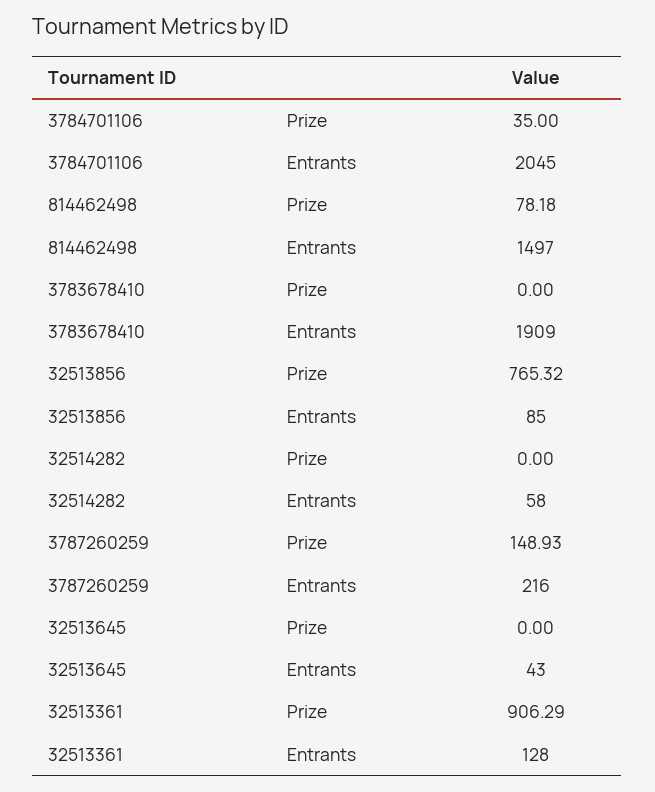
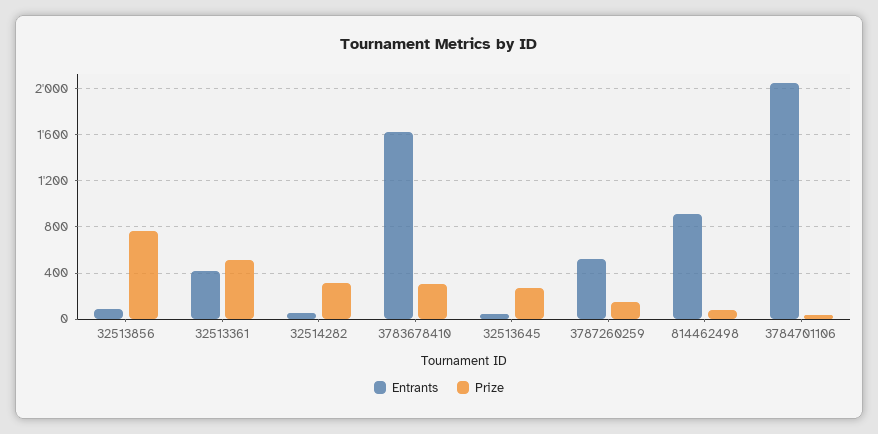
  {
    "Prize": {
      "3784701106": 35,
      "814462498": 78.18,
-     "3783678410": 0,
+     "3783678410": 300,
      "32513856": 765.32,
-     "32514282": 0,
+     "32514282": 300,
      "3787260259": 148.93,
-     "32513645": 0,
+     "32513645": 300,
-     "32513361": 906.29
+     "32513361": 500
    },
    "Entrants": {
      "3784701106": 2045,
-     "814462498": 1497,
+     "814462498": 900,
-     "3783678410": 1909,
+     "3783678410": 1600,
      "32513856": 85,
      "32514282": 58,
-     "3787260259": 216,
+     "3787260259": 500,
      "32513645": 43,
-     "32513361": 128
+     "32513361": 400
    }
  }

